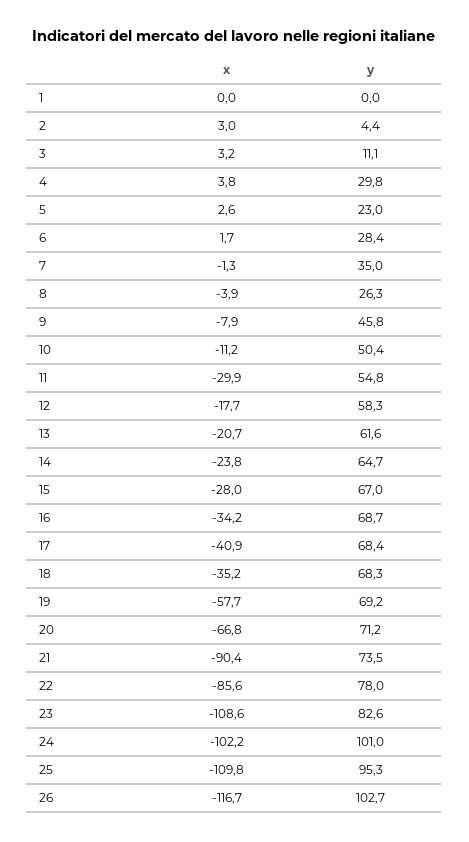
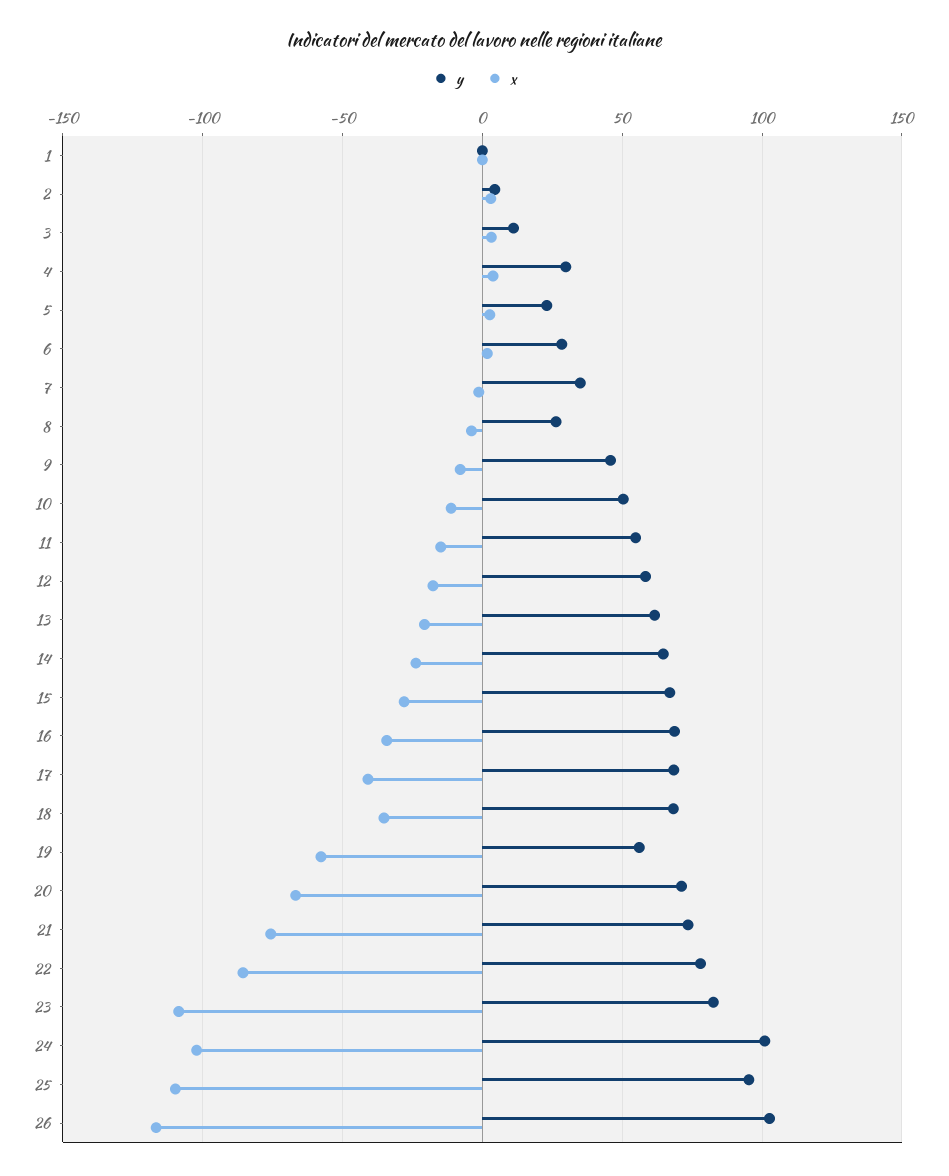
  {
    "x": {
      "1": 0,
      "2": 3,
      "3": 3.2,
      "4": 3.8,
      "5": 2.6,
      "6": 1.7,
      "7": -1.3,
      "8": -3.9,
      "9": -7.9,
      "10": -11.2,
-     "11": -29.9,
+     "11": -15,
      "12": -17.7,
      "13": -20.7,
      "14": -23.8,
      "15": -28,
      "16": -34.2,
      "17": -40.9,
      "18": -35.2,
      "19": -57.7,
      "20": -66.8,
-     "21": -90.4,
+     "21": -75,
      "22": -85.6,
      "23": -108.6,
      "24": -102.2,
      "25": -109.8,
      "26": -116.7
    },
    "y": {
      "1": 0,
      "2": 4.4,
      "3": 11.1,
      "4": 29.8,
      "5": 23,
      "6": 28.4,
      "7": 35,
      "8": 26.3,
      "9": 45.8,
      "10": 50.4,
      "11": 54.8,
      "12": 58.3,
      "13": 61.6,
      "14": 64.7,
      "15": 67,
      "16": 68.7,
      "17": 68.4,
      "18": 68.3,
-     "19": 69.2,
+     "19": 55,
      "20": 71.2,
      "21": 73.5,
      "22": 78,
      "23": 82.6,
      "24": 101,
      "25": 95.3,
      "26": 102.7
    }
  }

